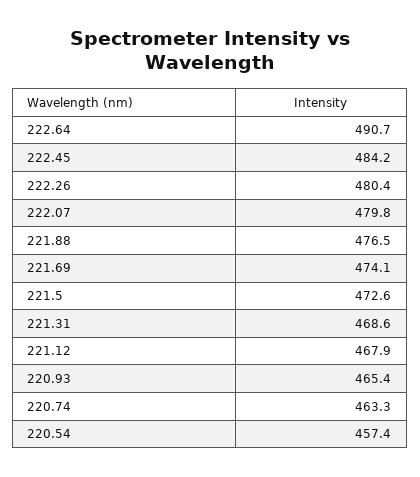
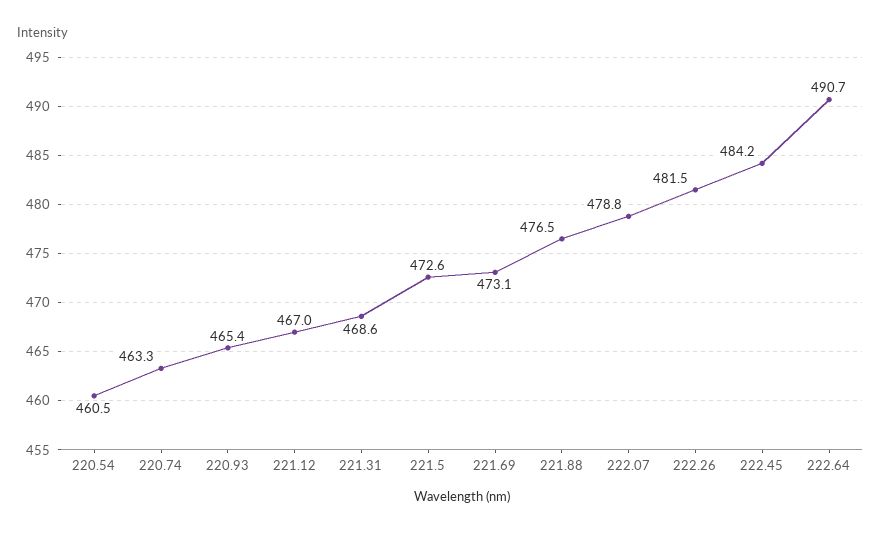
  {
    "222.64": 490.7,
    "222.45": 484.2,
-   "222.26": 480.4,
+   "222.26": 481.5,
-   "222.07": 479.8,
+   "222.07": 478.8,
    "221.88": 476.5,
-   "221.69": 474.1,
+   "221.69": 473.1,
    "221.5": 472.6,
    "221.31": 468.6,
-   "221.12": 467.9,
+   "221.12": 467,
    "220.93": 465.4,
    "220.74": 463.3,
-   "220.54": 457.4
+   "220.54": 460.5
  }

